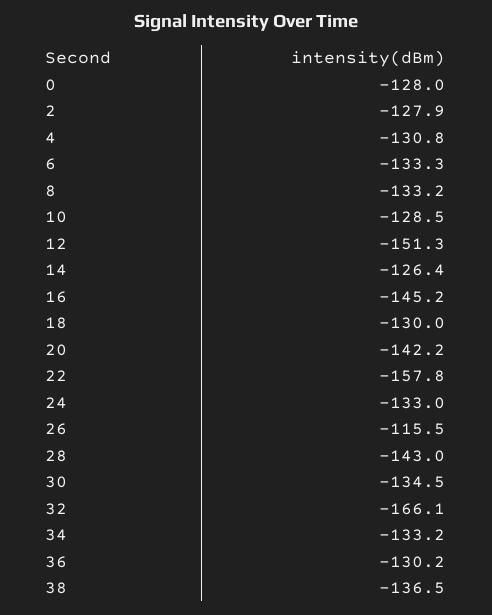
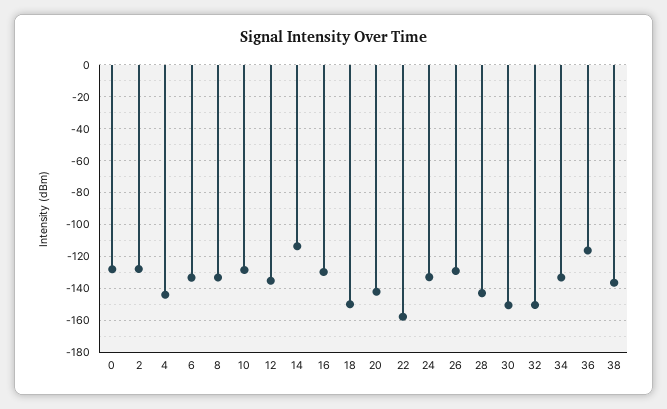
  {
    "0": -128,
    "2": -127.9,
-   "4": -130.8,
+   "4": -145,
    "6": -133.3,
    "8": -133.2,
    "10": -128.5,
-   "12": -151.3,
+   "12": -135,
-   "14": -126.4,
+   "14": -115,
-   "16": -145.2,
+   "16": -130,
-   "18": -130,
+   "18": -150,
    "20": -142.2,
    "22": -157.8,
    "24": -133,
-   "26": -115.5,
+   "26": -130,
    "28": -143,
-   "30": -134.5,
+   "30": -150,
-   "32": -166.1,
+   "32": -150,
    "34": -133.2,
-   "36": -130.2,
+   "36": -115,
    "38": -136.5
  }

